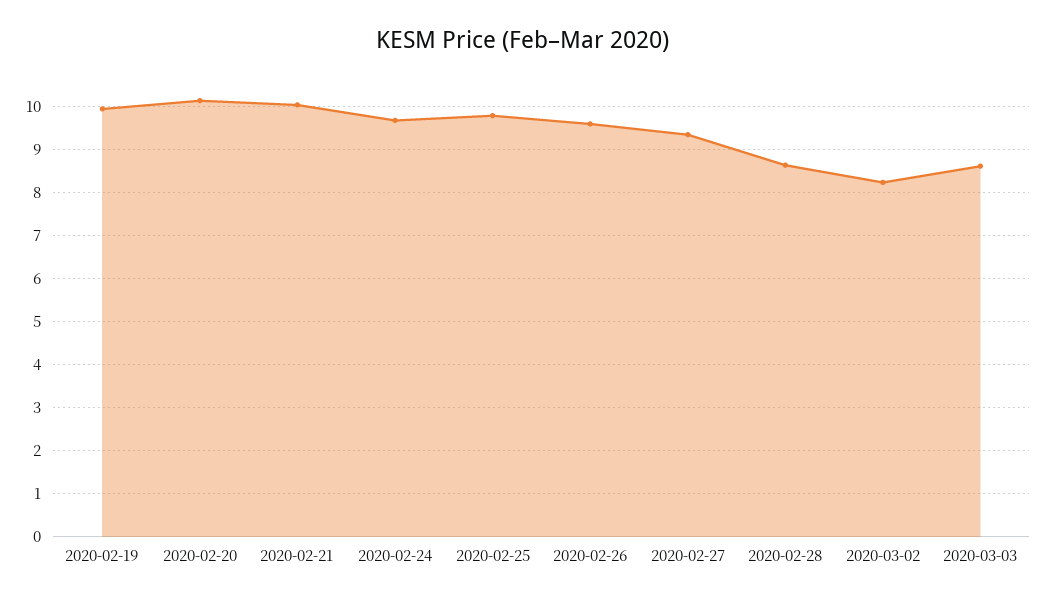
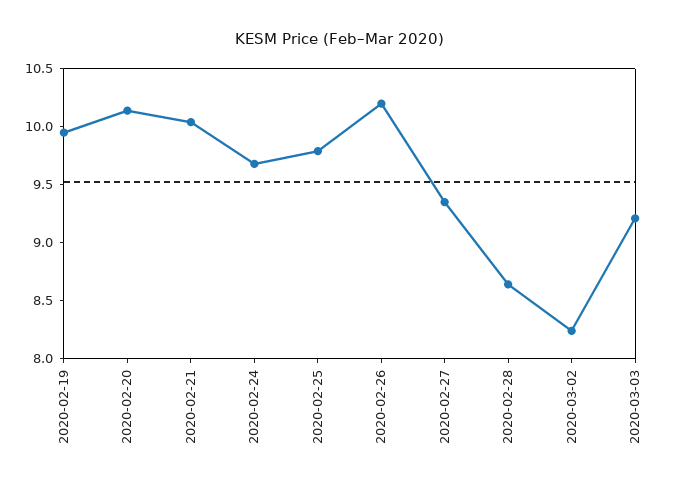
  {
    "2020-02-19": 10,
    "2020-02-20": 10.1,
    "2020-02-21": 10,
    "2020-02-24": 9.7,
    "2020-02-25": 9.8,
-   "2020-02-26": 9.6,
+   "2020-02-26": 10.2,
    "2020-02-27": 9.4,
    "2020-02-28": 8.6,
    "2020-03-02": 8.2,
-   "2020-03-03": 8.6
+   "2020-03-03": 9.2
  }

